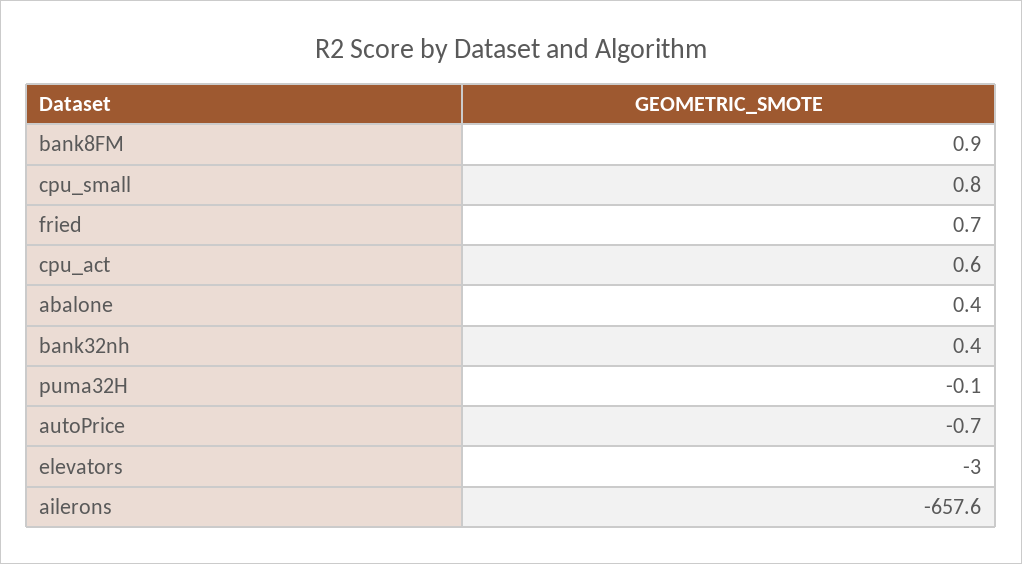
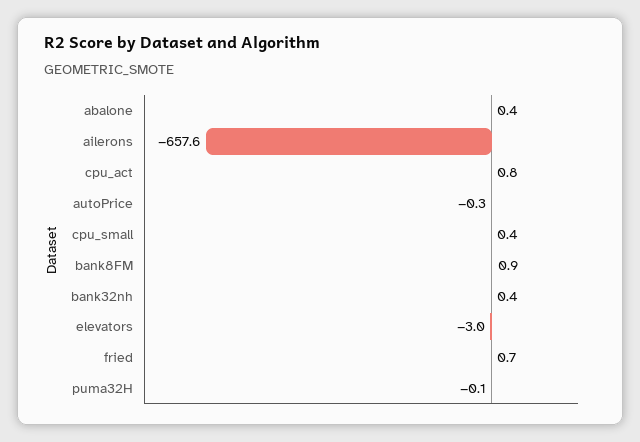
  {
    "bank8FM": 0.9,
-   "cpu_small": 0.8,
+   "cpu_small": 0.4,
    "fried": 0.7,
-   "cpu_act": 0.6,
+   "cpu_act": 0.8,
    "abalone": 0.4,
    "bank32nh": 0.4,
    "puma32H": -0.1,
-   "autoPrice": -0.7,
+   "autoPrice": -0.3,
    "elevators": -3,
    "ailerons": -657.6
  }

